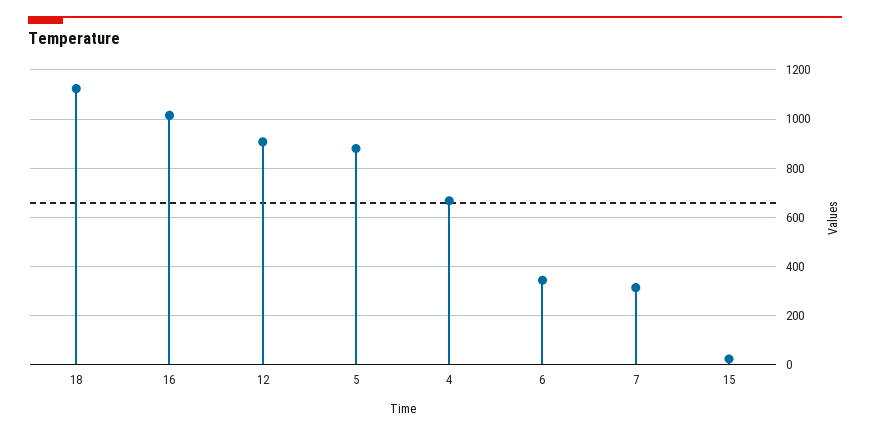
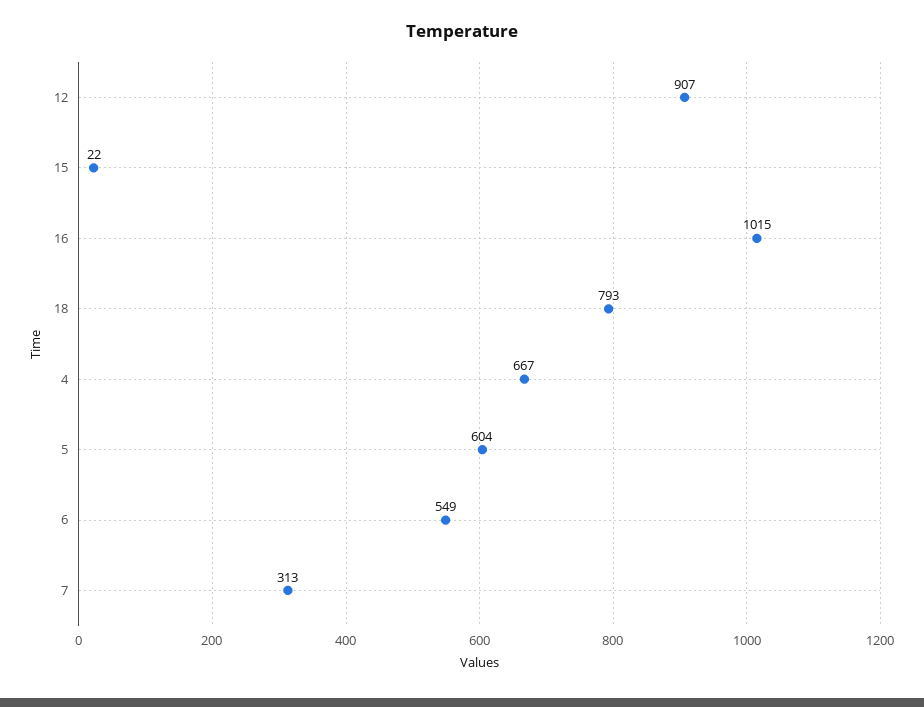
  {
-   "18": 1125,
+   "18": 793,
    "16": 1015,
    "12": 907,
-   "5": 875,
+   "5": 604,
    "4": 667,
-   "6": 350,
+   "6": 549,
    "7": 313,
    "15": 22
  }

